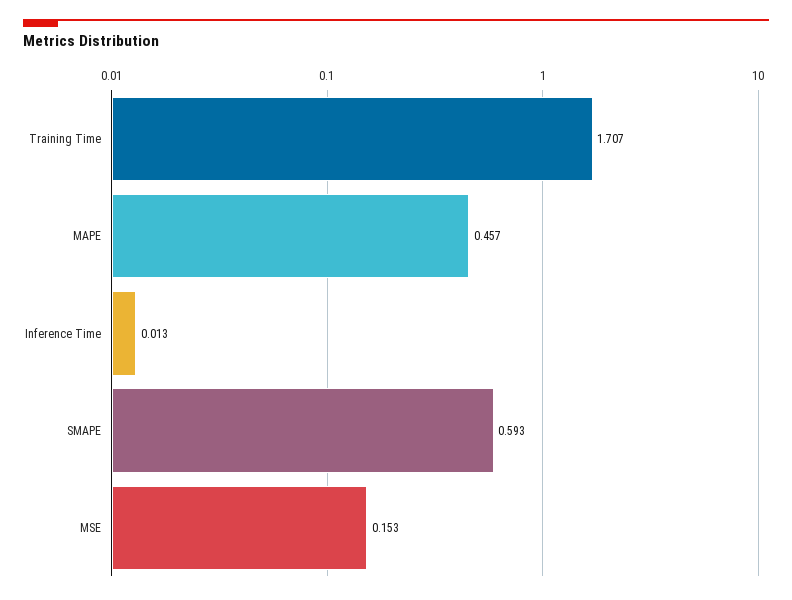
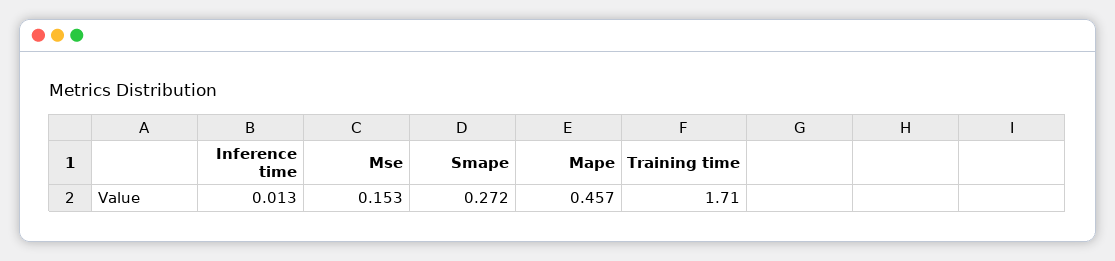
  {
-   "Training Time": 1.707,
+   "Training Time": 1.71,
    "MAPE": 0.457,
    "Inference Time": 0.013,
-   "SMAPE": 0.593,
+   "SMAPE": 0.272,
    "MSE": 0.153
  }

